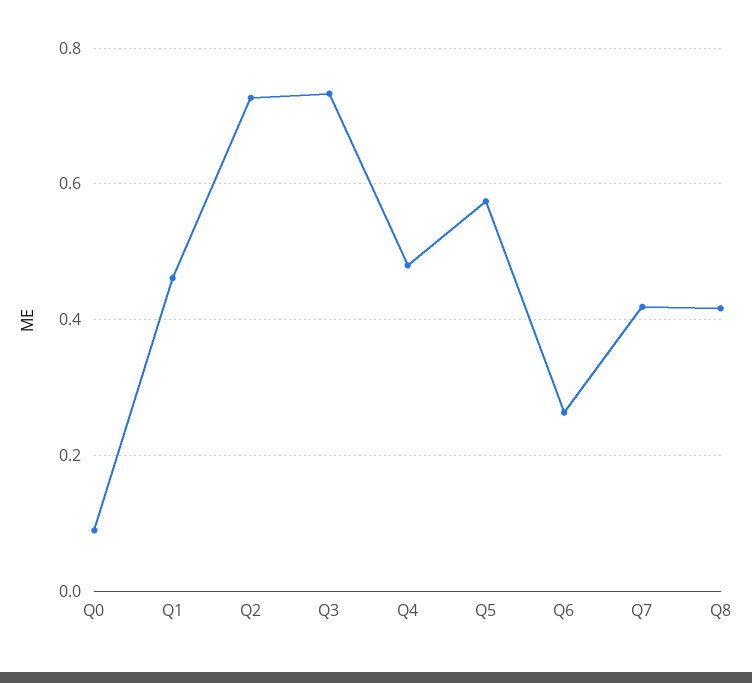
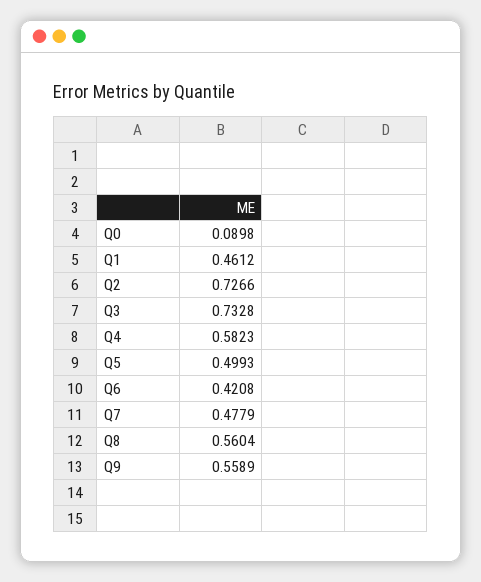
  {
    "Q0": 0.0898,
    "Q1": 0.4612,
    "Q2": 0.7266,
    "Q3": 0.7328,
-   "Q4": 0.48,
+   "Q4": 0.5823,
-   "Q5": 0.58,
+   "Q5": 0.4993,
-   "Q6": 0.26,
+   "Q6": 0.4208,
-   "Q7": 0.42,
+   "Q7": 0.4779,
-   "Q8": 0.42
+   "Q8": 0.5604,
+   "Q9": 0.5589
  }

